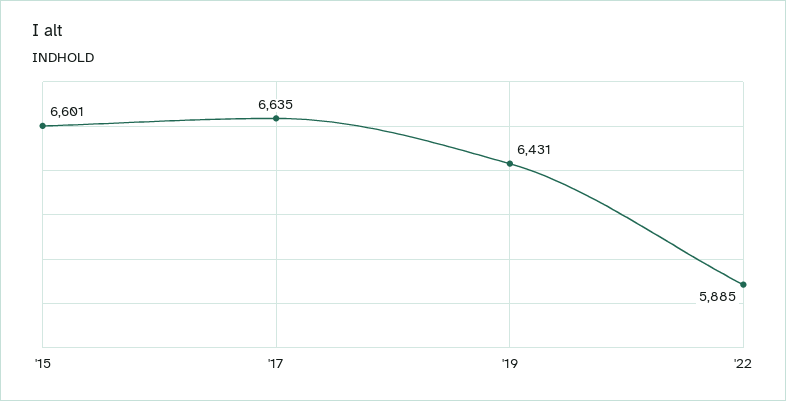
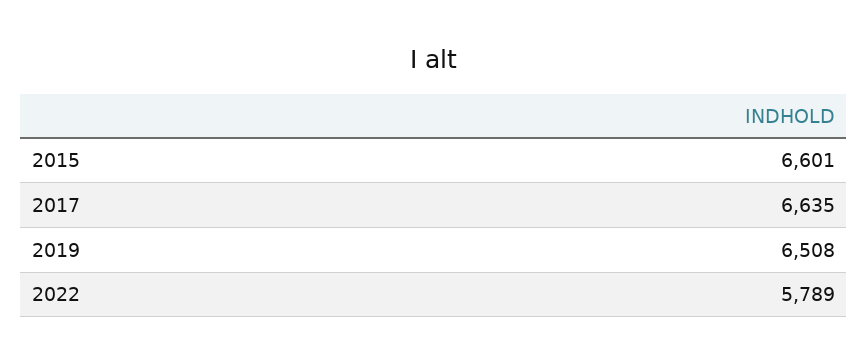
  {
    "'15": 6601,
    "'17": 6635,
-   "'19": 6431,
+   "'19": 6508,
-   "'22": 5885
+   "'22": 5789
  }

